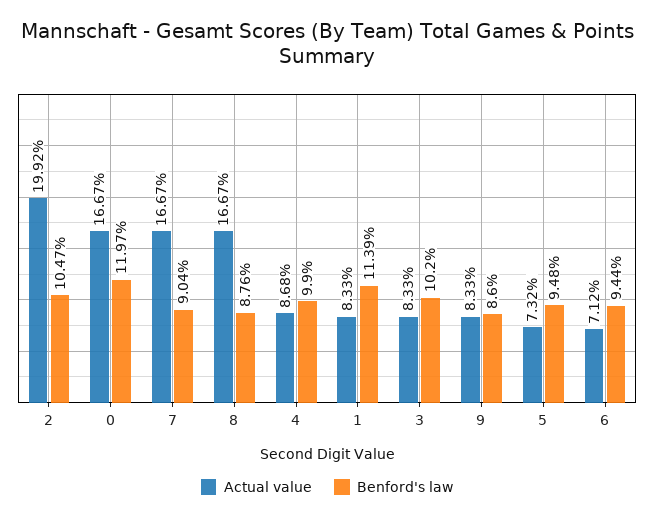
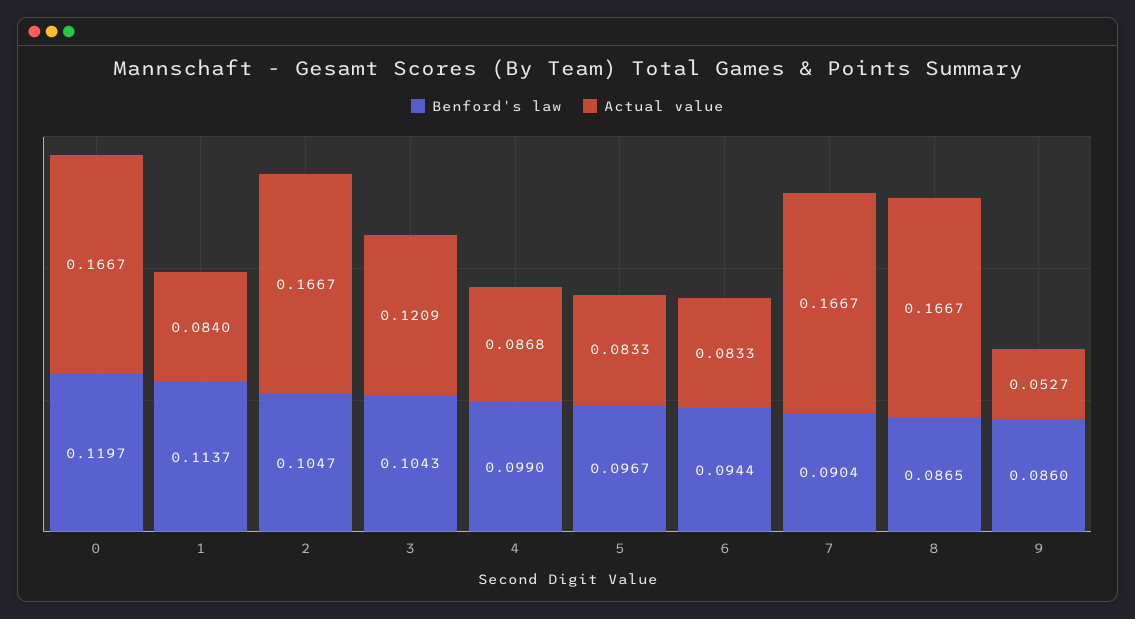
  {
    "Actual value": {
-     "2": 0.1992,
+     "2": 0.1667,
      "0": 0.1667,
      "7": 0.1667,
      "8": 0.1667,
      "4": 0.0868,
-     "1": 0.0833,
+     "1": 0.084,
-     "3": 0.0833,
+     "3": 0.1209,
-     "9": 0.0833,
+     "9": 0.0527,
-     "5": 0.0732,
+     "5": 0.0833,
-     "6": 0.0712
+     "6": 0.0833
    },
    "Benford's law": {
      "2": 0.1047,
      "0": 0.1197,
      "7": 0.0904,
-     "8": 0.0876,
+     "8": 0.0865,
      "4": 0.099,
-     "1": 0.1139,
+     "1": 0.1137,
-     "3": 0.102,
+     "3": 0.1043,
      "9": 0.086,
-     "5": 0.0948,
+     "5": 0.0967,
      "6": 0.0944
    }
  }

